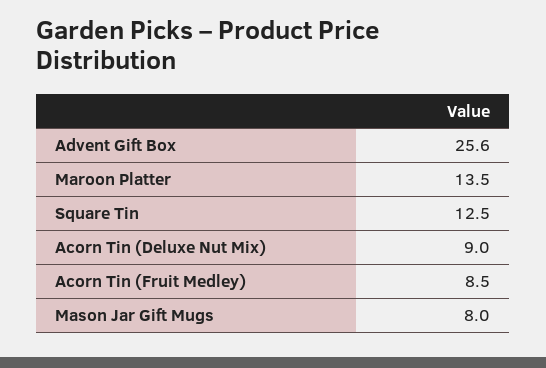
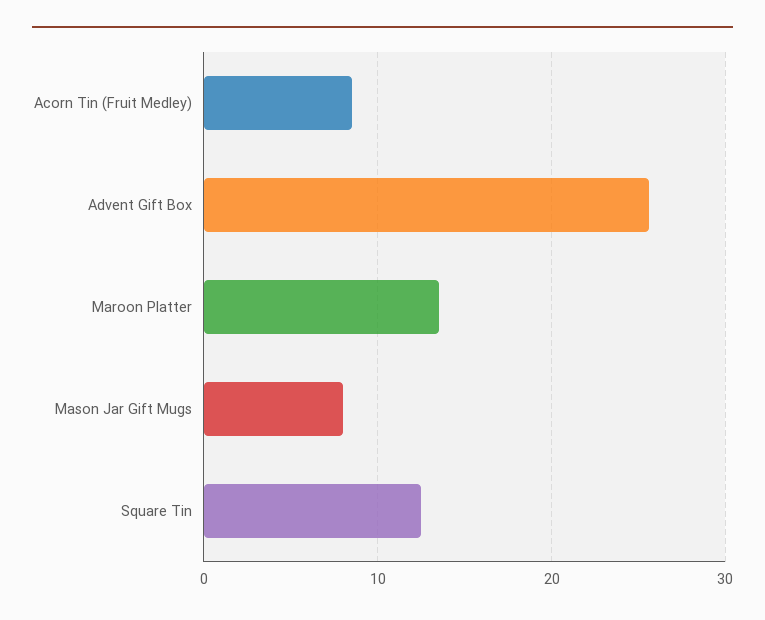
  {
    "Advent Gift Box": 25.6,
    "Maroon Platter": 13.5,
    "Square Tin": 12.5,
-   "Acorn Tin (Deluxe Nut Mix)": 9,
    "Acorn Tin (Fruit Medley)": 8.5,
    "Mason Jar Gift Mugs": 8
  }

